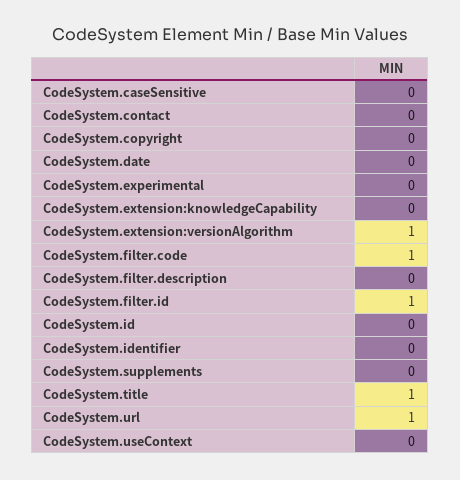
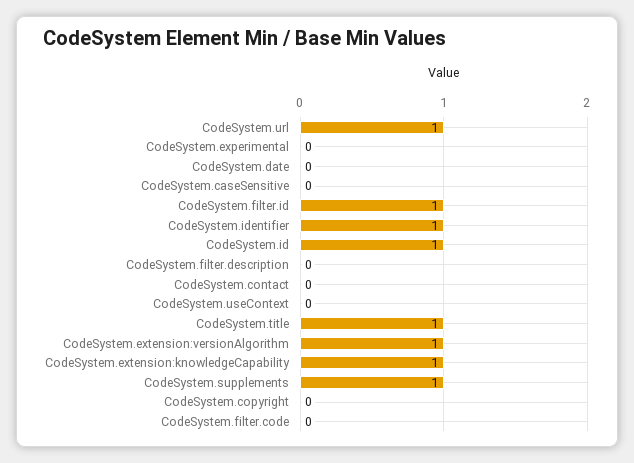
  {
    "CodeSystem.caseSensitive": 0,
    "CodeSystem.contact": 0,
    "CodeSystem.copyright": 0,
    "CodeSystem.date": 0,
    "CodeSystem.experimental": 0,
-   "CodeSystem.extension:knowledgeCapability": 0,
+   "CodeSystem.extension:knowledgeCapability": 1,
    "CodeSystem.extension:versionAlgorithm": 1,
-   "CodeSystem.filter.code": 1,
+   "CodeSystem.filter.code": 0,
    "CodeSystem.filter.description": 0,
    "CodeSystem.filter.id": 1,
-   "CodeSystem.id": 0,
+   "CodeSystem.id": 1,
-   "CodeSystem.identifier": 0,
+   "CodeSystem.identifier": 1,
-   "CodeSystem.supplements": 0,
+   "CodeSystem.supplements": 1,
    "CodeSystem.title": 1,
    "CodeSystem.url": 1,
    "CodeSystem.useContext": 0
  }

